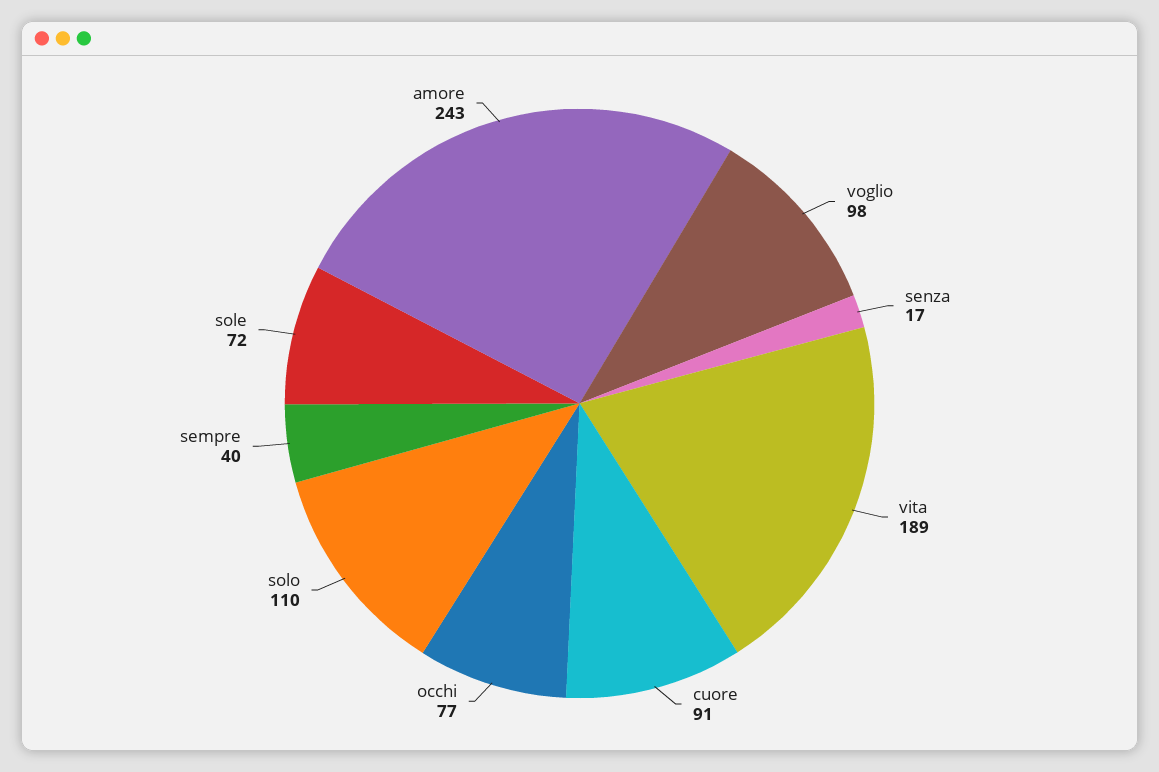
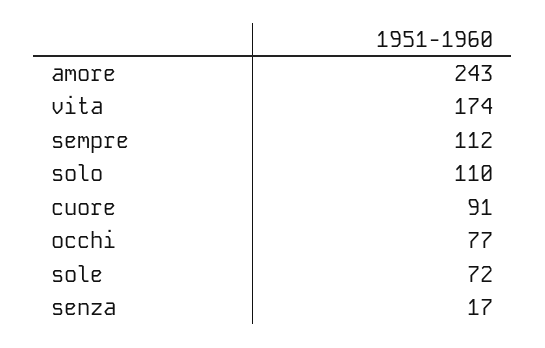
  {
-   "voglio": 98,
    "senza": 17,
-   "vita": 189,
+   "vita": 174,
    "cuore": 91,
    "occhi": 77,
    "solo": 110,
-   "sempre": 40,
+   "sempre": 112,
    "sole": 72,
    "amore": 243
  }

